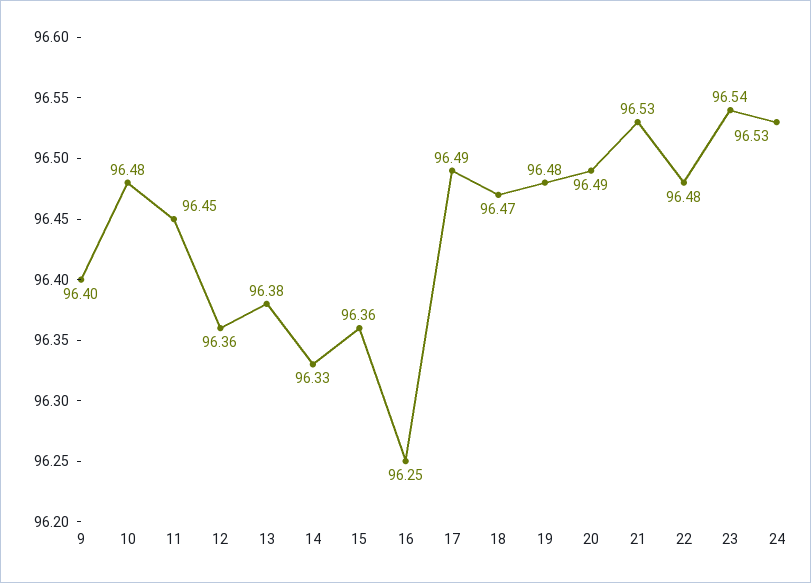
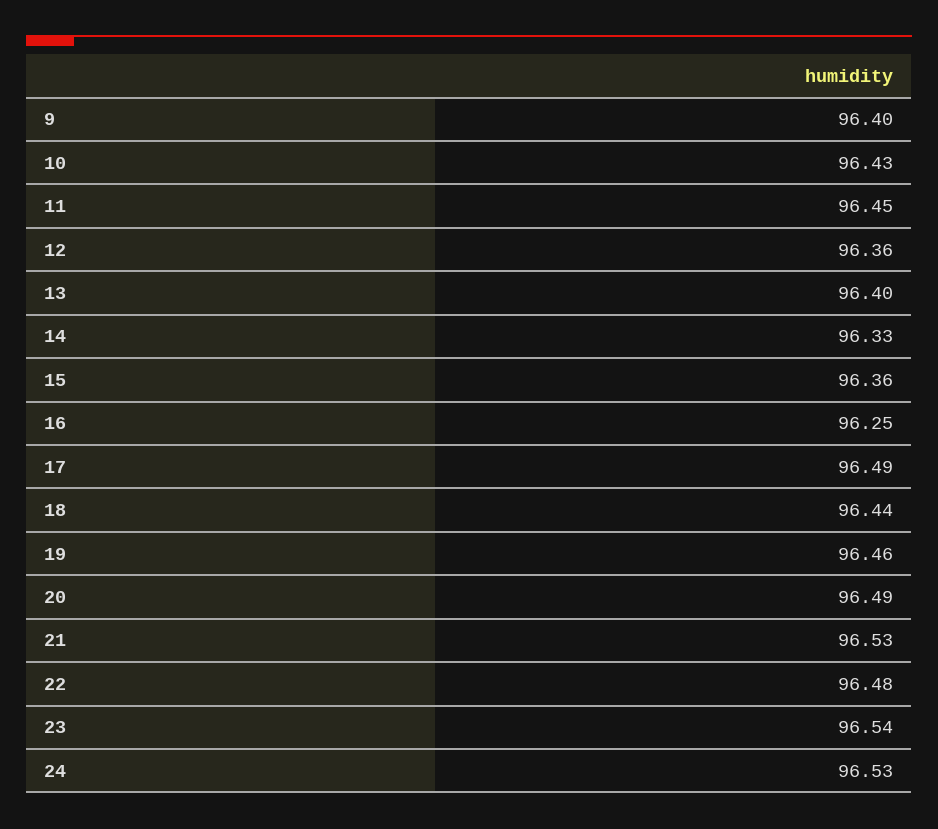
  {
    "9": 96.4,
-   "10": 96.48,
+   "10": 96.43,
    "11": 96.45,
    "12": 96.36,
-   "13": 96.38,
+   "13": 96.4,
    "14": 96.33,
    "15": 96.36,
    "16": 96.25,
    "17": 96.49,
-   "18": 96.47,
+   "18": 96.44,
-   "19": 96.48,
+   "19": 96.46,
    "20": 96.49,
    "21": 96.53,
    "22": 96.48,
    "23": 96.54,
    "24": 96.53
  }

